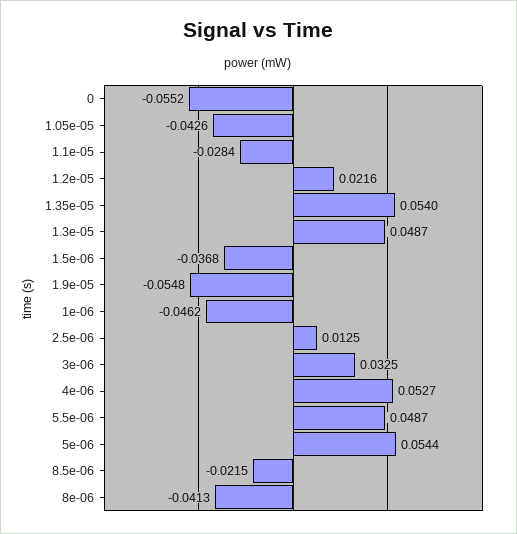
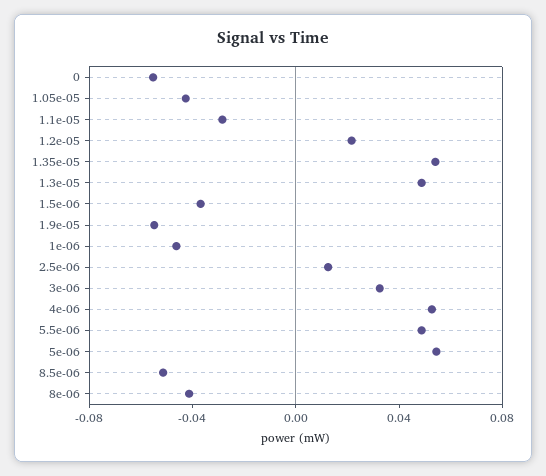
  {
    "0": -0.0552,
    "1.05e-05": -0.0426,
    "1.1e-05": -0.0284,
    "1.2e-05": 0.0216,
    "1.35e-05": 0.054,
    "1.3e-05": 0.0487,
    "1.5e-06": -0.0368,
    "1.9e-05": -0.0548,
    "1e-06": -0.0462,
    "2.5e-06": 0.0125,
    "3e-06": 0.0325,
    "4e-06": 0.0527,
    "5.5e-06": 0.0487,
    "5e-06": 0.0544,
-   "8.5e-06": -0.0215,
+   "8.5e-06": -0.05,
    "8e-06": -0.0413
  }

